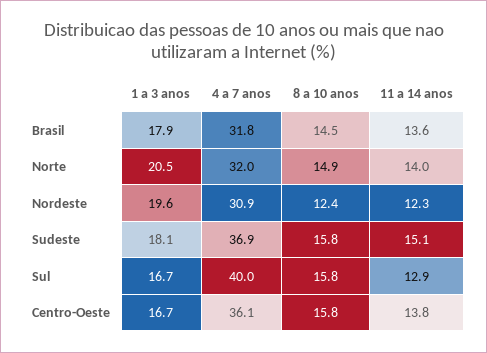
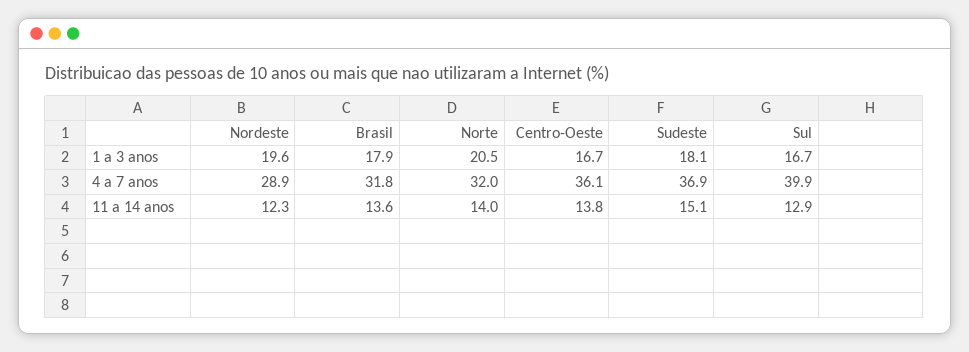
  {
    "1 a 3 anos": {
      "Brasil": 17.9,
      "Norte": 20.5,
      "Nordeste": 19.6,
      "Sudeste": 18.1,
      "Sul": 16.7,
      "Centro-Oeste": 16.7
    },
    "4 a 7 anos": {
      "Brasil": 31.8,
      "Norte": 32,
-     "Nordeste": 30.9,
+     "Nordeste": 28.9,
      "Sudeste": 36.9,
-     "Sul": 40,
+     "Sul": 39.9,
      "Centro-Oeste": 36.1
    },
-   "8 a 10 anos": {
-     "Brasil": 14.5,
-     "Norte": 14.9,
-     "Nordeste": 12.4,
-     "Sudeste": 15.8,
-     "Sul": 15.8,
-     "Centro-Oeste": 15.8
-   },
    "11 a 14 anos": {
      "Brasil": 13.6,
      "Norte": 14,
      "Nordeste": 12.3,
      "Sudeste": 15.1,
      "Sul": 12.9,
      "Centro-Oeste": 13.8
    }
  }

